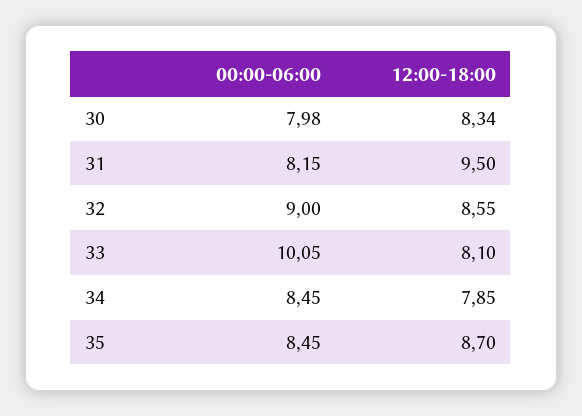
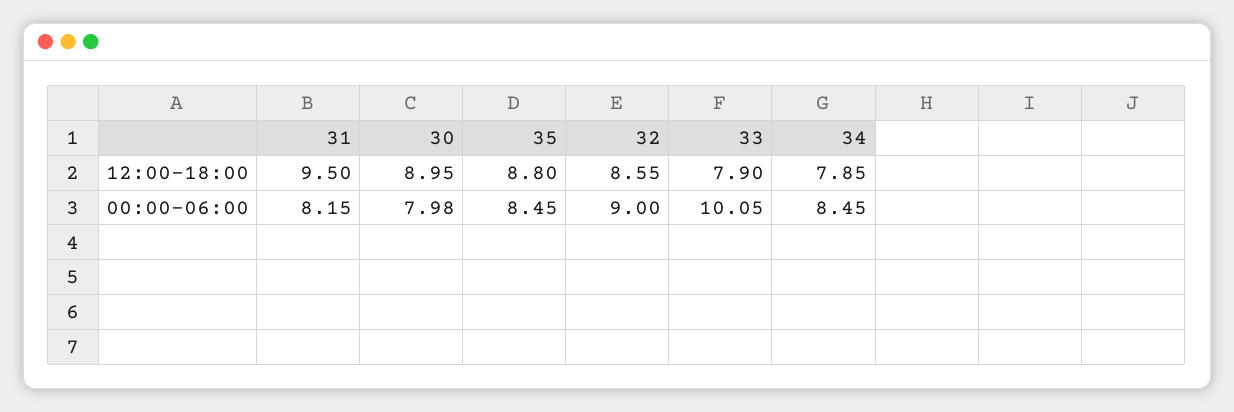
  {
    "00:00-06:00": {
      "30": 7.98,
      "31": 8.15,
      "32": 9,
      "33": 10.05,
      "34": 8.45,
      "35": 8.45
    },
    "12:00-18:00": {
-     "30": 8.34,
+     "30": 8.95,
      "31": 9.5,
      "32": 8.55,
-     "33": 8.1,
+     "33": 7.9,
      "34": 7.85,
-     "35": 8.7
+     "35": 8.8
    }
  }

